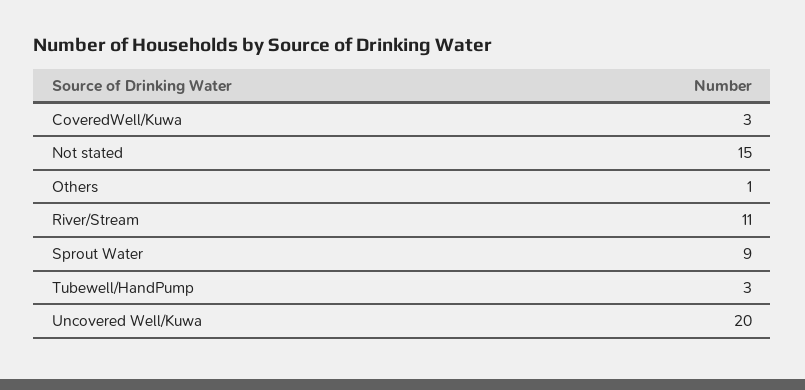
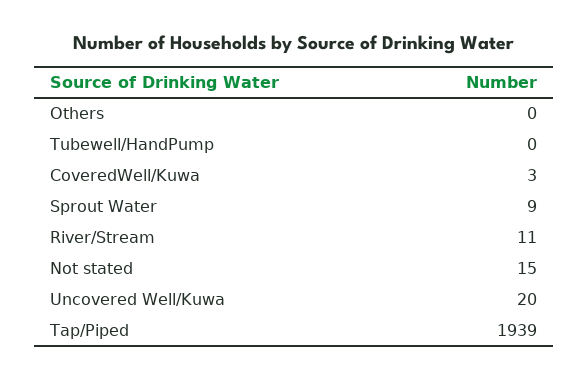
  {
    "CoveredWell/Kuwa": 3,
    "Not stated": 15,
-   "Others": 1,
+   "Others": 0,
    "River/Stream": 11,
    "Sprout Water": 9,
-   "Tubewell/HandPump": 3,
+   "Tubewell/HandPump": 0,
-   "Uncovered Well/Kuwa": 20
+   "Uncovered Well/Kuwa": 20,
+   "Tap/Piped": 1939
  }

